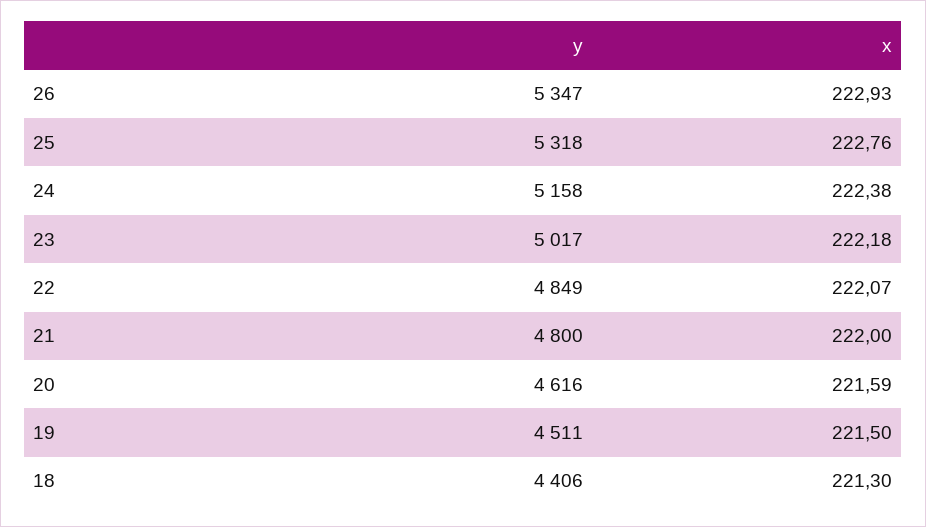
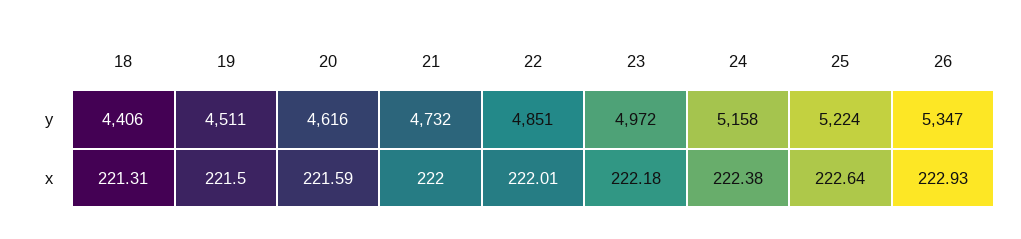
  {
    "y": {
      "26": 5347,
-     "25": 5318,
+     "25": 5224,
      "24": 5158,
-     "23": 5017,
+     "23": 4972,
-     "22": 4849,
+     "22": 4851,
-     "21": 4800,
+     "21": 4732,
      "20": 4616,
      "19": 4511,
      "18": 4406
    },
    "x": {
      "26": 222.93,
-     "25": 222.76,
+     "25": 222.64,
      "24": 222.38,
      "23": 222.18,
-     "22": 222.07,
+     "22": 222.01,
      "21": 222,
      "20": 221.59,
      "19": 221.5,
-     "18": 221.3
+     "18": 221.31
    }
  }

